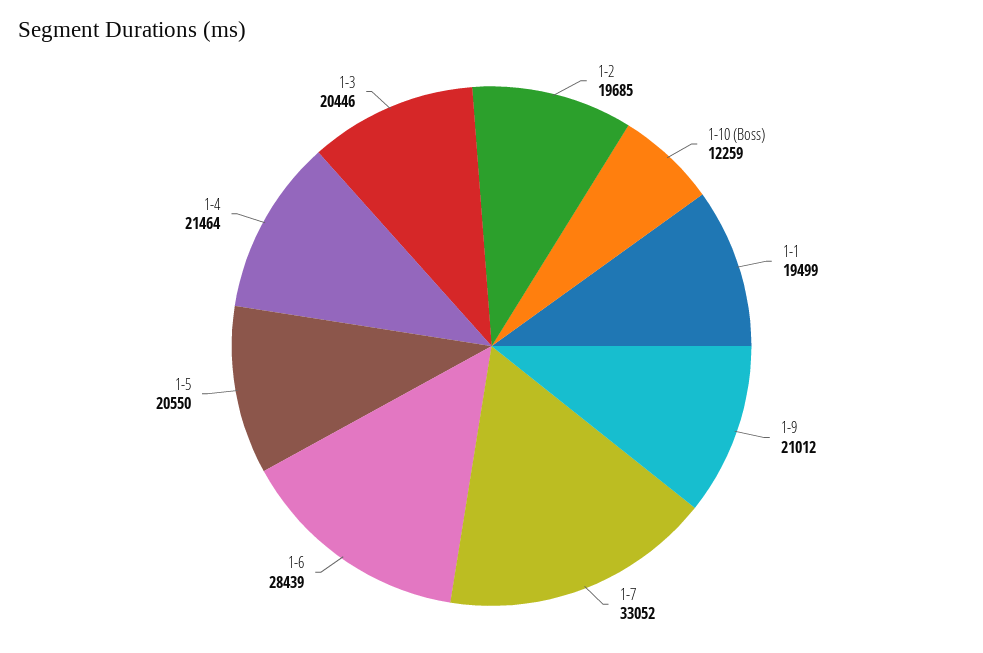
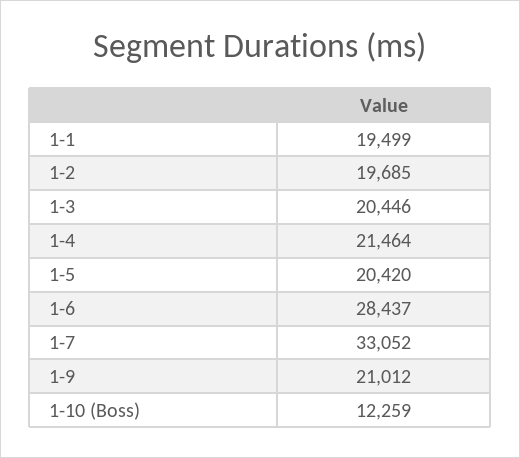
  {
    "1-2": 19685,
    "1-10 (Boss)": 12259,
    "1-1": 19499,
    "1-9": 21012,
    "1-7": 33052,
-   "1-6": 28439,
+   "1-6": 28437,
-   "1-5": 20550,
+   "1-5": 20420,
    "1-4": 21464,
    "1-3": 20446
  }

